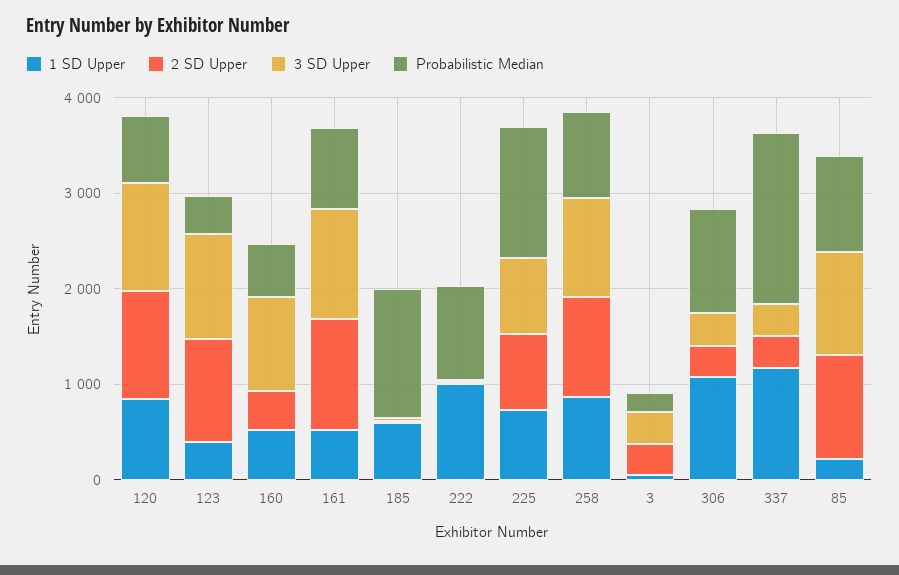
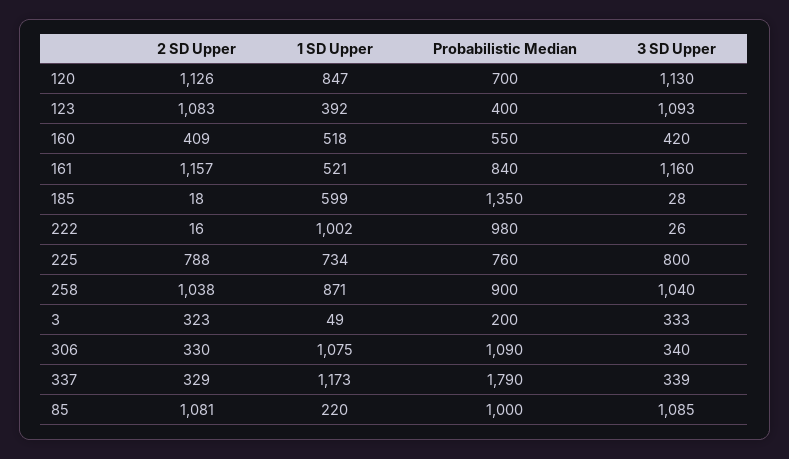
  {
    "1 SD Upper": {
      "120": 847,
      "123": 392,
      "160": 518,
      "161": 521,
      "185": 599,
      "222": 1002,
      "225": 734,
      "258": 871,
      "3": 49,
      "306": 1075,
      "337": 1173,
      "85": 220
    },
    "2 SD Upper": {
      "120": 1126,
      "123": 1083,
      "160": 409,
      "161": 1157,
      "185": 18,
      "222": 16,
      "225": 788,
      "258": 1038,
      "3": 323,
      "306": 330,
      "337": 329,
      "85": 1081
    },
    "3 SD Upper": {
      "120": 1130,
      "123": 1093,
-     "160": 1000,
+     "160": 420,
      "161": 1160,
      "185": 28,
      "222": 26,
      "225": 800,
      "258": 1040,
      "3": 333,
      "306": 340,
      "337": 339,
      "85": 1085
    },
    "Probabilistic Median": {
      "120": 700,
      "123": 400,
      "160": 550,
      "161": 840,
      "185": 1350,
      "222": 980,
-     "225": 1400,
+     "225": 760,
      "258": 900,
      "3": 200,
      "306": 1090,
      "337": 1790,
      "85": 1000
    }
  }

